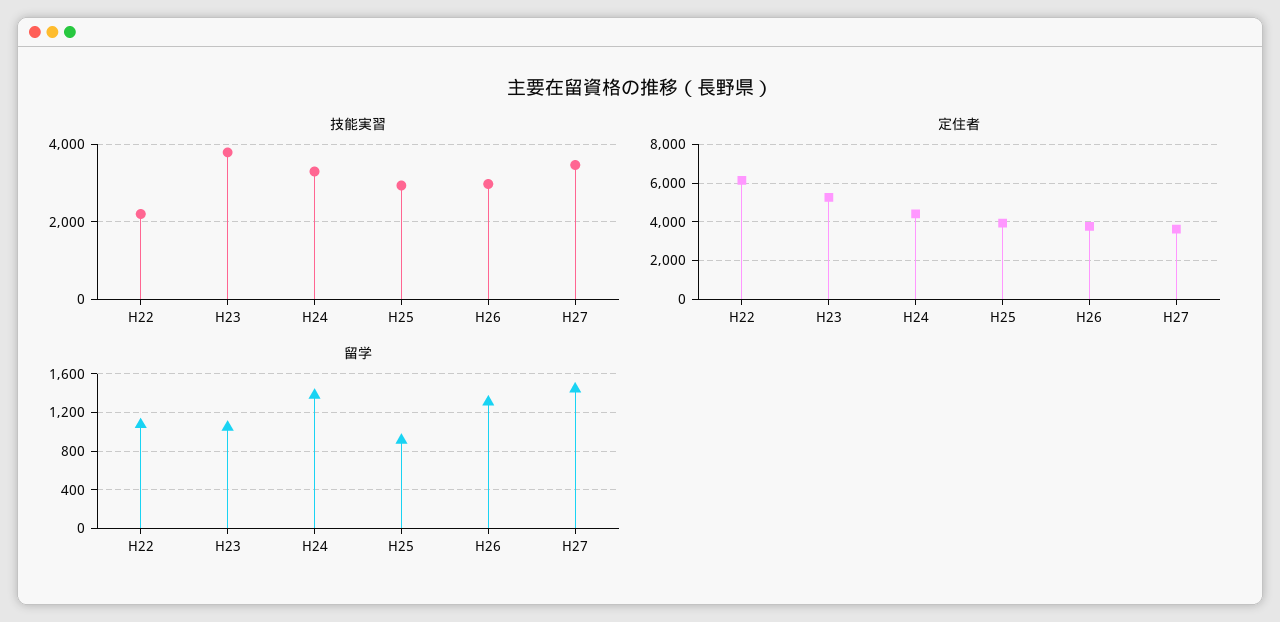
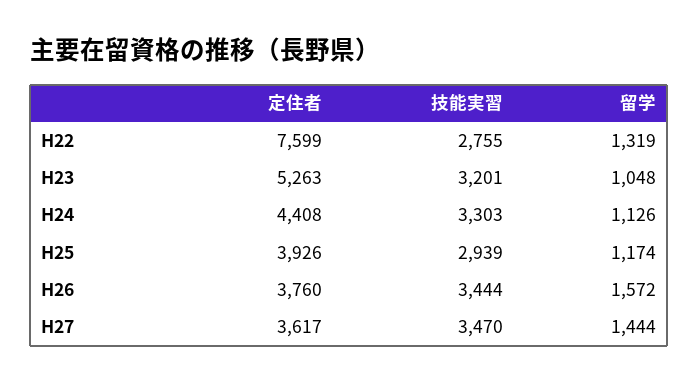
  {
    "技能実習": {
-     "H22": 2200,
+     "H22": 2755,
-     "H23": 3800,
+     "H23": 3201,
      "H24": 3303,
      "H25": 2939,
-     "H26": 3000,
+     "H26": 3444,
      "H27": 3470
    },
    "定住者": {
-     "H22": 6000,
+     "H22": 7599,
      "H23": 5263,
      "H24": 4408,
      "H25": 3926,
      "H26": 3760,
      "H27": 3617
    },
    "留学": {
-     "H22": 1100,
+     "H22": 1319,
      "H23": 1048,
-     "H24": 1400,
+     "H24": 1126,
-     "H25": 900,
+     "H25": 1174,
-     "H26": 1300,
+     "H26": 1572,
      "H27": 1444
    }
  }

